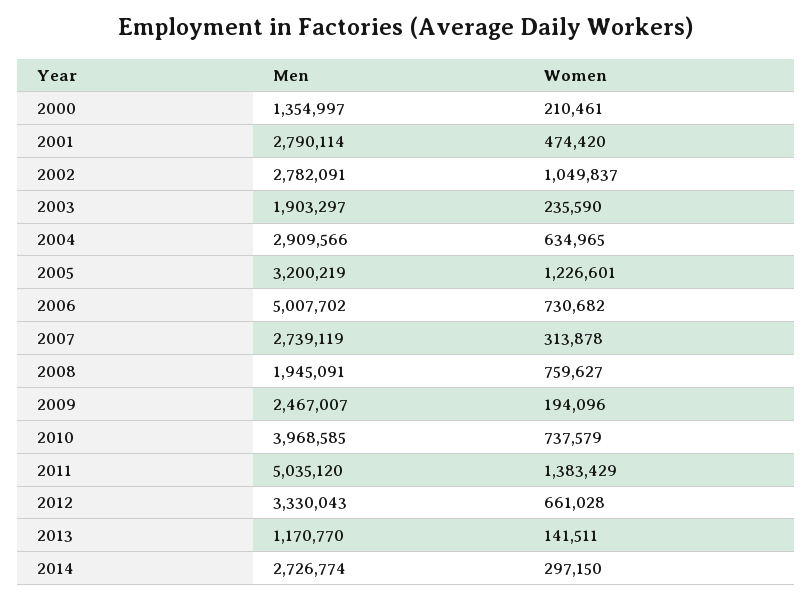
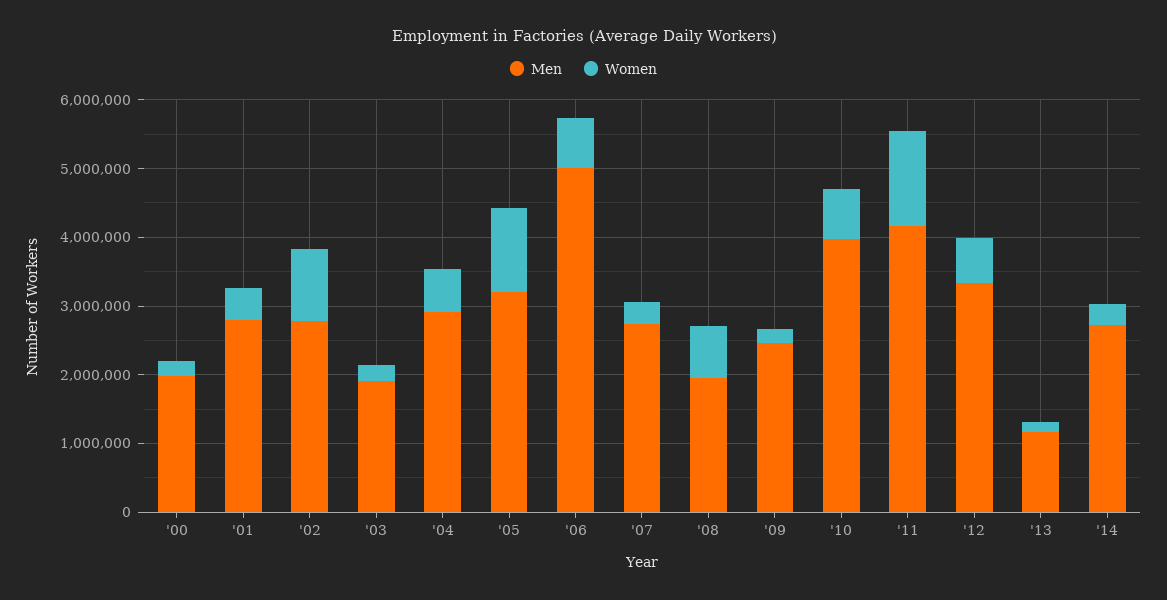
  {
    "Men": {
-     "2000": 1354997,
+     "2000": 2000000,
      "2001": 2790114,
      "2002": 2782091,
      "2003": 1903297,
      "2004": 2909566,
      "2005": 3200219,
      "2006": 5007702,
      "2007": 2739119,
      "2008": 1945091,
      "2009": 2467007,
      "2010": 3968585,
-     "2011": 5035120,
+     "2011": 4200000,
      "2012": 3330043,
      "2013": 1170770,
      "2014": 2726774
    },
    "Women": {
      "2000": 210461,
      "2001": 474420,
      "2002": 1049837,
      "2003": 235590,
      "2004": 634965,
      "2005": 1226601,
      "2006": 730682,
      "2007": 313878,
      "2008": 759627,
      "2009": 194096,
      "2010": 737579,
      "2011": 1383429,
      "2012": 661028,
      "2013": 141511,
      "2014": 297150
    }
  }

